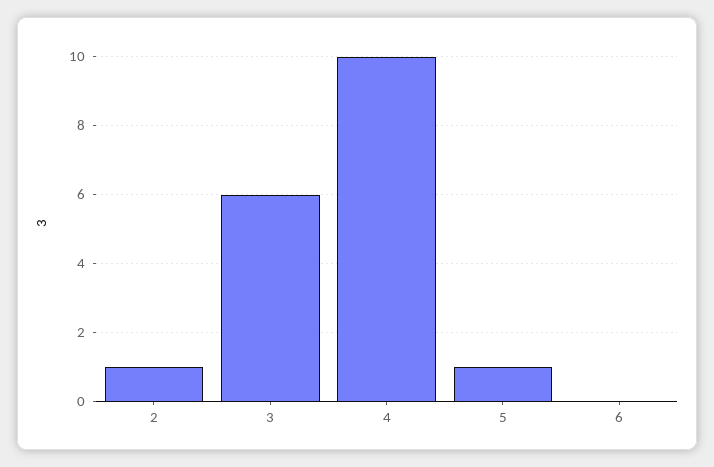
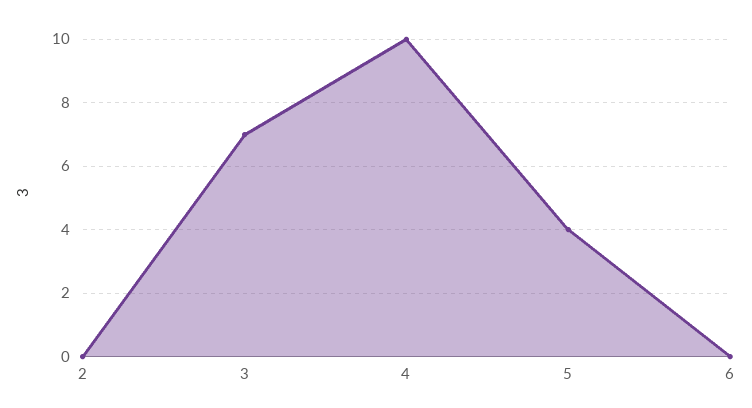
  {
-   "2": 1,
+   "2": 0,
-   "3": 6,
+   "3": 7,
    "4": 10,
-   "5": 1,
+   "5": 4,
    "6": 0
  }

